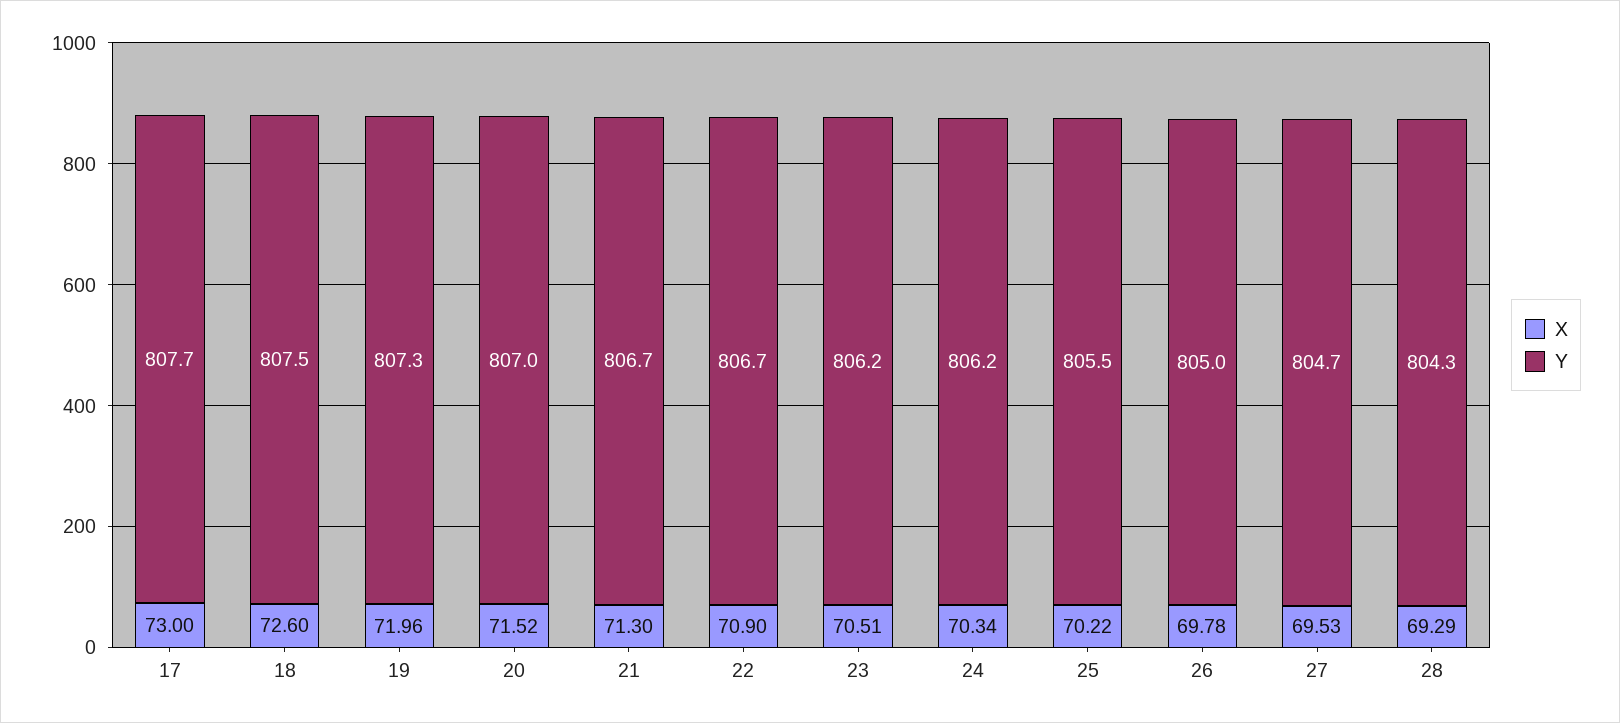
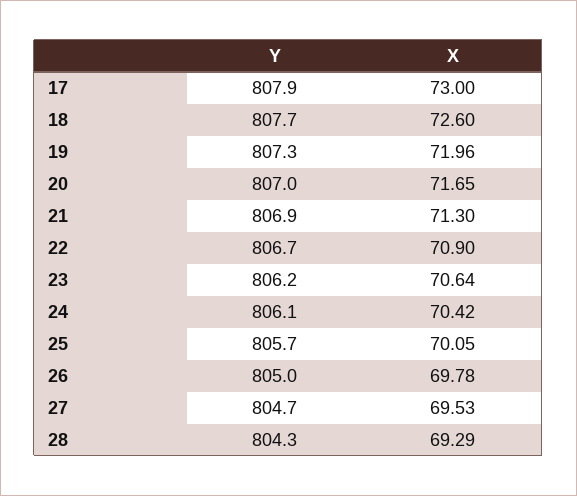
  {
    "X": {
      "17": 73,
      "18": 72.6,
      "19": 71.96,
-     "20": 71.52,
+     "20": 71.65,
      "21": 71.3,
      "22": 70.9,
-     "23": 70.51,
+     "23": 70.64,
-     "24": 70.34,
+     "24": 70.42,
-     "25": 70.22,
+     "25": 70.05,
      "26": 69.78,
      "27": 69.53,
      "28": 69.29
    },
    "Y": {
-     "17": 807.7,
+     "17": 807.9,
-     "18": 807.5,
+     "18": 807.7,
      "19": 807.3,
      "20": 807,
-     "21": 806.7,
+     "21": 806.9,
      "22": 806.7,
      "23": 806.2,
-     "24": 806.2,
+     "24": 806.1,
-     "25": 805.5,
+     "25": 805.7,
      "26": 805,
      "27": 804.7,
      "28": 804.3
    }
  }

